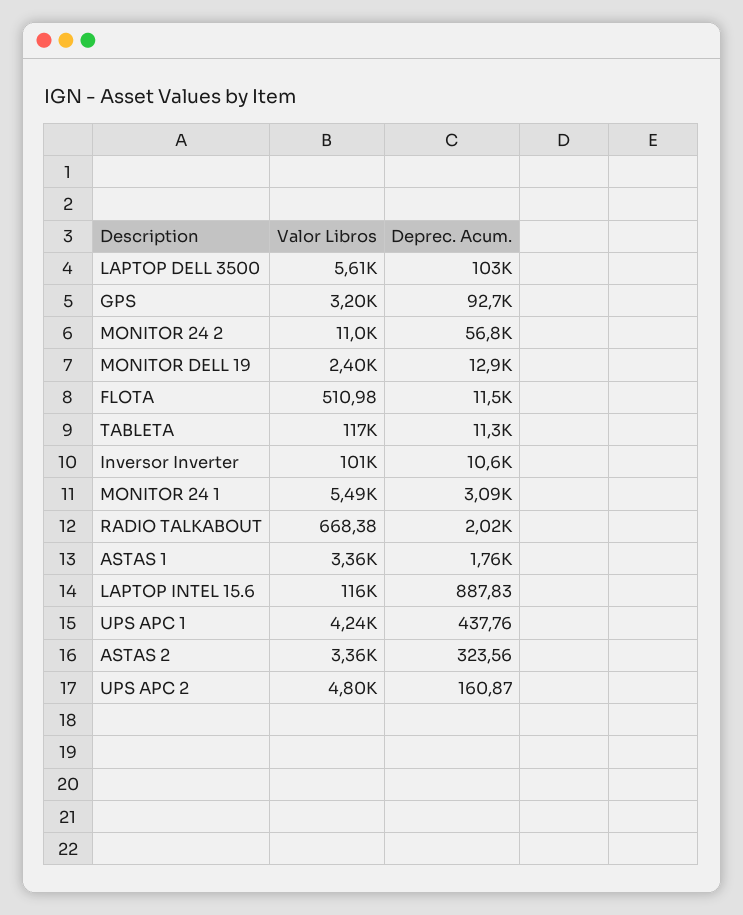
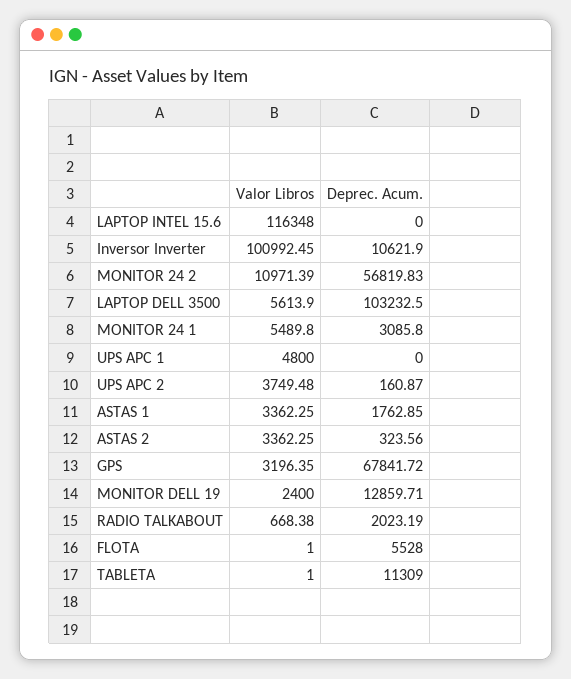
  {
    "Valor Libros": {
      "LAPTOP DELL 3500": 5613.9,
      "GPS": 3196.35,
      "MONITOR 24 2": 10971.39,
      "MONITOR DELL 19": 2400,
-     "FLOTA": 510.98,
+     "FLOTA": 1,
-     "TABLETA": 117000,
+     "TABLETA": 1,
      "Inversor Inverter": 100992.45,
      "MONITOR 24 1": 5489.8,
      "RADIO TALKABOUT": 668.38,
      "ASTAS 1": 3362.25,
      "LAPTOP INTEL 15.6": 116348,
-     "UPS APC 1": 4240,
+     "UPS APC 1": 4800,
      "ASTAS 2": 3362.25,
-     "UPS APC 2": 4800
+     "UPS APC 2": 3749.48
    },
    "Deprec. Acum.": {
      "LAPTOP DELL 3500": 103232.5,
-     "GPS": 92700,
+     "GPS": 67841.72,
      "MONITOR 24 2": 56819.83,
      "MONITOR DELL 19": 12859.71,
-     "FLOTA": 11500,
+     "FLOTA": 5528,
      "TABLETA": 11309,
      "Inversor Inverter": 10621.9,
      "MONITOR 24 1": 3085.8,
      "RADIO TALKABOUT": 2023.19,
      "ASTAS 1": 1762.85,
-     "LAPTOP INTEL 15.6": 887.83,
+     "LAPTOP INTEL 15.6": 0,
-     "UPS APC 1": 437.76,
+     "UPS APC 1": 0,
      "ASTAS 2": 323.56,
      "UPS APC 2": 160.87
    }
  }

